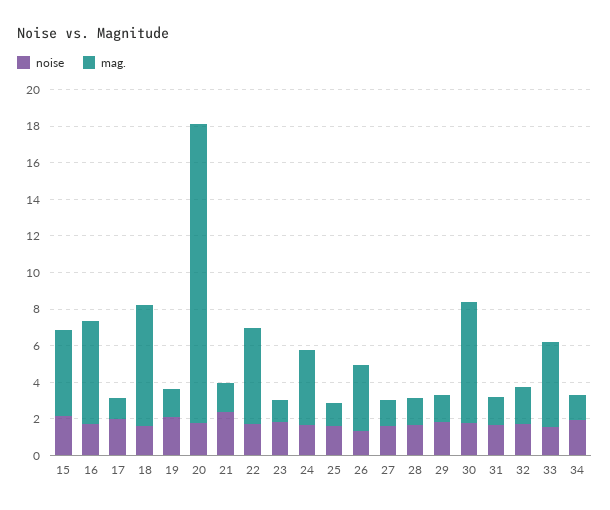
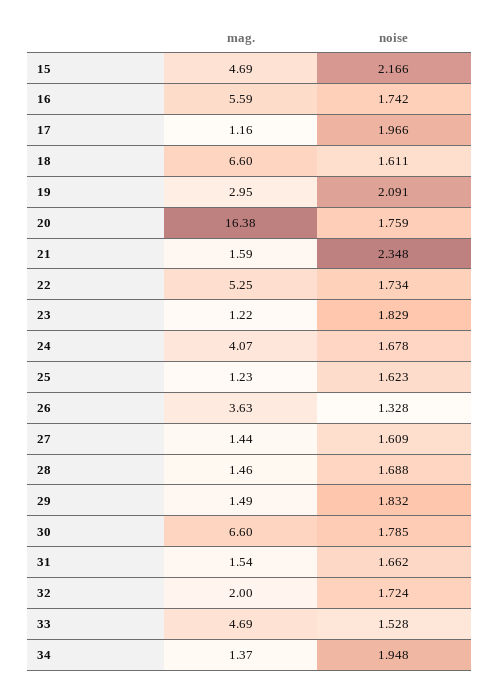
  {
    "noise": {
      "15": 2.166,
      "16": 1.742,
      "17": 1.966,
      "18": 1.611,
      "19": 2.091,
      "20": 1.759,
      "21": 2.348,
      "22": 1.734,
      "23": 1.829,
      "24": 1.678,
      "25": 1.623,
      "26": 1.328,
      "27": 1.609,
      "28": 1.688,
      "29": 1.832,
      "30": 1.785,
      "31": 1.662,
      "32": 1.724,
      "33": 1.528,
      "34": 1.948
    },
    "mag.": {
      "15": 4.69,
      "16": 5.59,
      "17": 1.16,
      "18": 6.6,
-     "19": 1.5,
+     "19": 2.95,
      "20": 16.38,
      "21": 1.59,
      "22": 5.25,
      "23": 1.22,
      "24": 4.07,
      "25": 1.23,
      "26": 3.63,
      "27": 1.44,
      "28": 1.46,
      "29": 1.49,
      "30": 6.6,
      "31": 1.54,
      "32": 2,
      "33": 4.69,
      "34": 1.37
    }
  }

